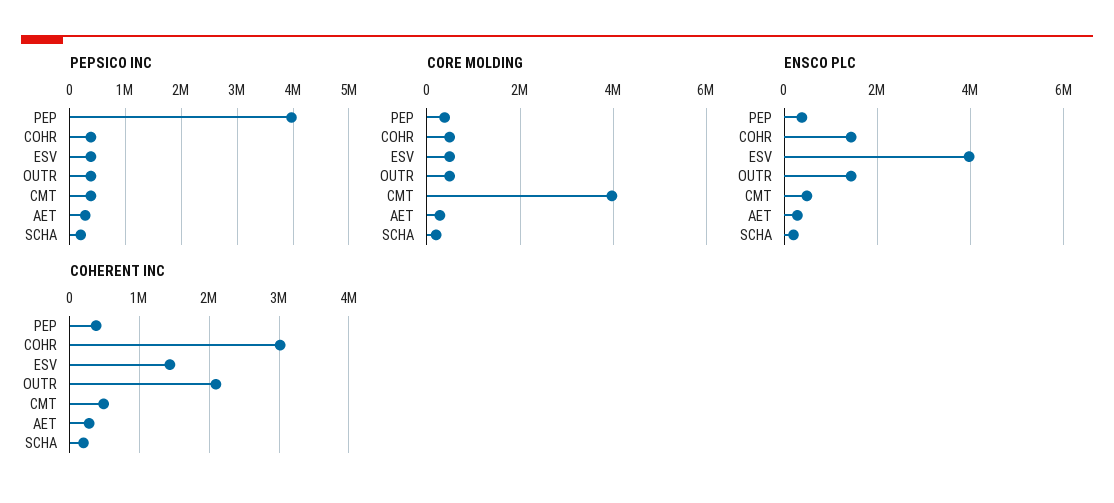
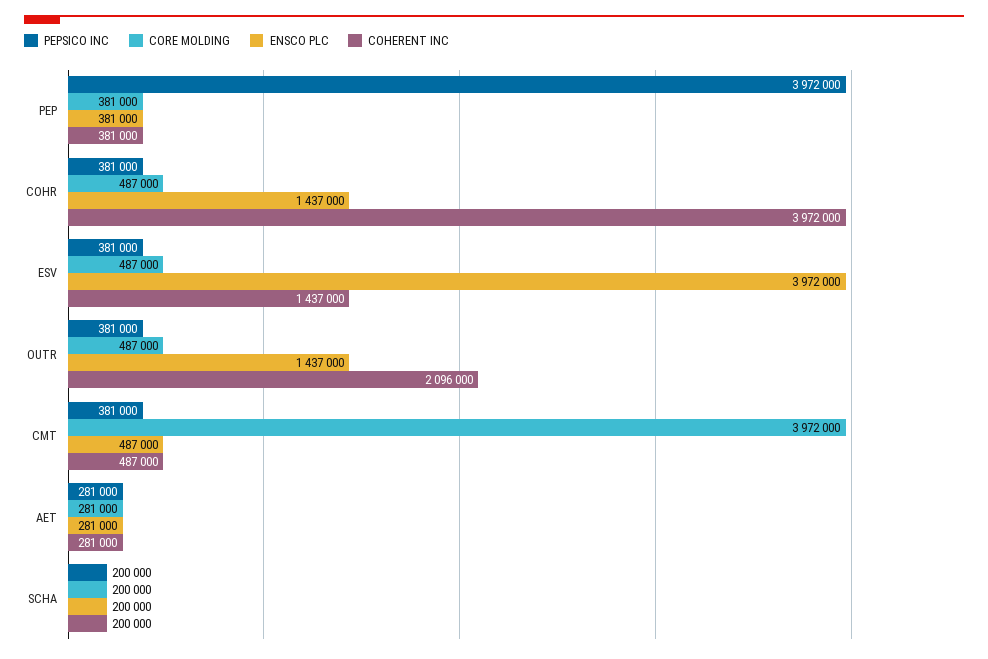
  {
    "PEPSICO INC": {
      "PEP": 3972000,
      "COHR": 381000,
      "ESV": 381000,
      "OUTR": 381000,
      "CMT": 381000,
      "AET": 281000,
      "SCHA": 200000
    },
    "CORE MOLDING": {
      "PEP": 381000,
      "COHR": 487000,
      "ESV": 487000,
      "OUTR": 487000,
      "CMT": 3972000,
      "AET": 281000,
      "SCHA": 200000
    },
    "ENSCO PLC": {
      "PEP": 381000,
      "COHR": 1437000,
      "ESV": 3972000,
      "OUTR": 1437000,
      "CMT": 487000,
      "AET": 281000,
      "SCHA": 200000
    },
    "COHERENT INC": {
      "PEP": 381000,
-     "COHR": 3000000,
+     "COHR": 3972000,
      "ESV": 1437000,
      "OUTR": 2096000,
      "CMT": 487000,
      "AET": 281000,
      "SCHA": 200000
    }
  }

